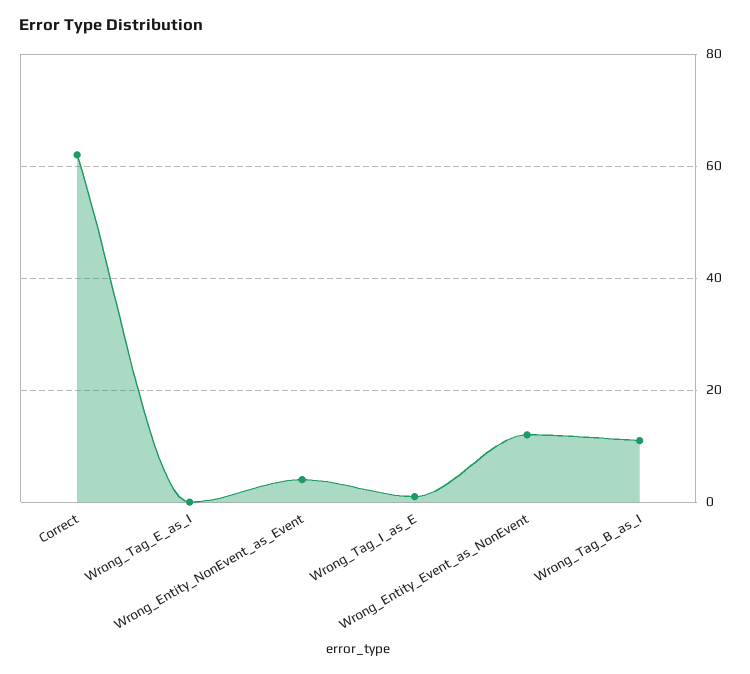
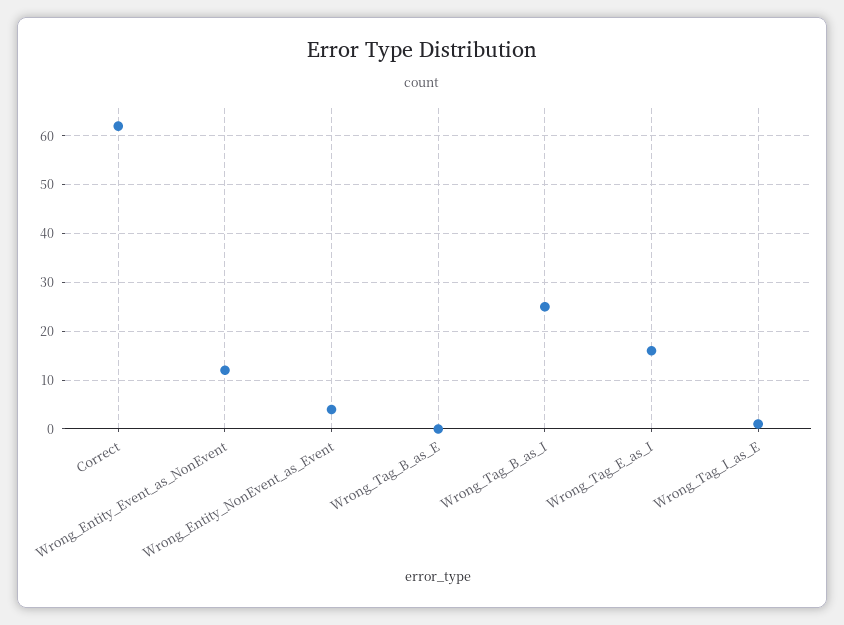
  {
    "Correct": 60,
-   "Wrong_Tag_E_as_I": 0,
+   "Wrong_Tag_E_as_I": 15,
    "Wrong_Entity_NonEvent_as_Event": 5,
    "Wrong_Tag_I_as_E": 0,
    "Wrong_Entity_Event_as_NonEvent": 10,
-   "Wrong_Tag_B_as_I": 10
+   "Wrong_Tag_B_as_I": 25,
+   "Wrong_Tag_B_as_E": 0
  }

